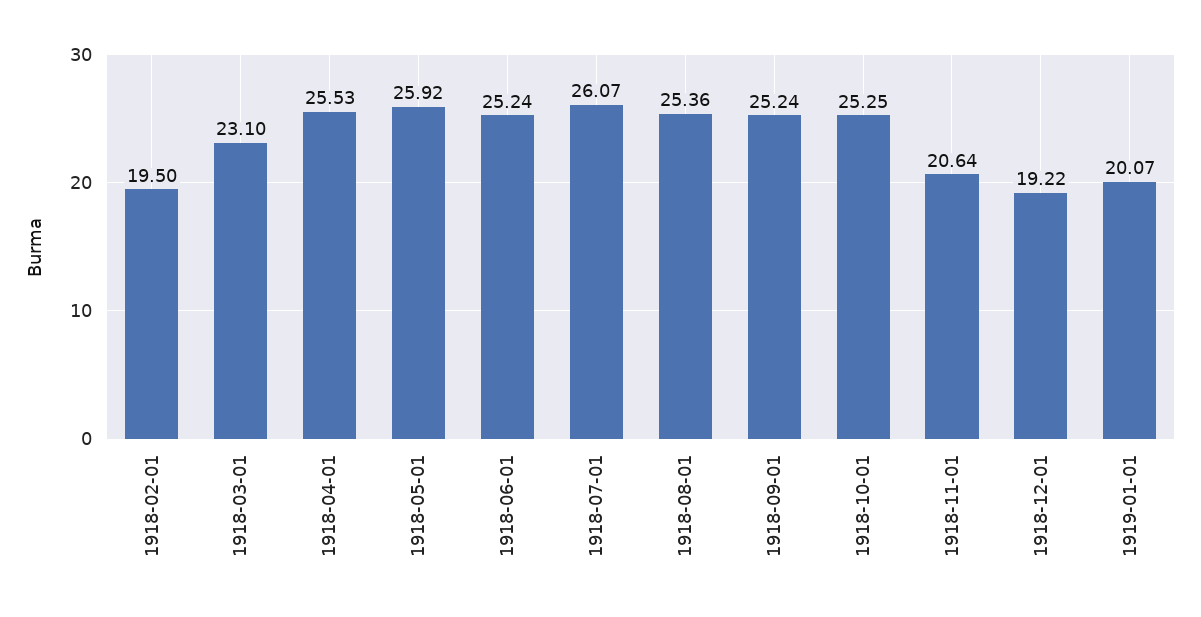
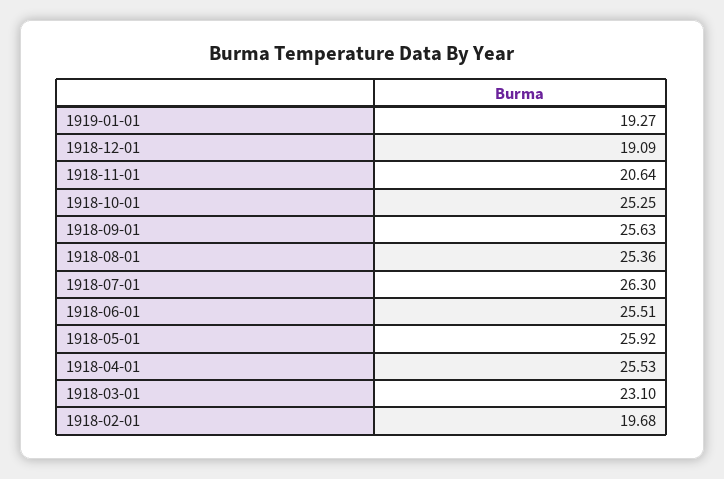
  {
-   "1918-02-01": 19.5,
+   "1918-02-01": 19.68,
    "1918-03-01": 23.1,
    "1918-04-01": 25.53,
    "1918-05-01": 25.92,
-   "1918-06-01": 25.24,
+   "1918-06-01": 25.51,
-   "1918-07-01": 26.07,
+   "1918-07-01": 26.3,
    "1918-08-01": 25.36,
-   "1918-09-01": 25.24,
+   "1918-09-01": 25.63,
    "1918-10-01": 25.25,
    "1918-11-01": 20.64,
-   "1918-12-01": 19.22,
+   "1918-12-01": 19.09,
-   "1919-01-01": 20.07
+   "1919-01-01": 19.27
  }

